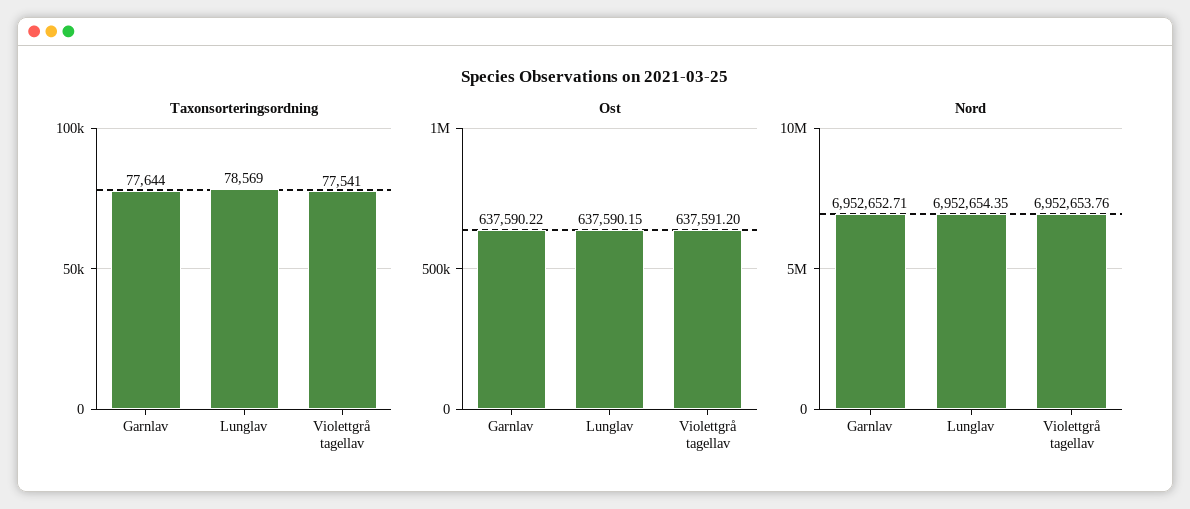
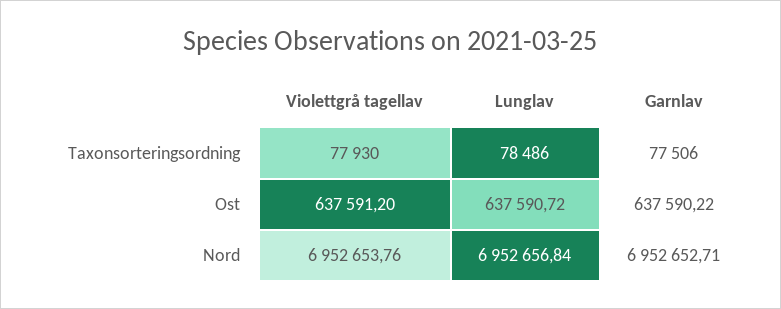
  {
    "Taxonsorteringsordning": {
-     "Garnlav": 77644,
+     "Garnlav": 77506,
-     "Lunglav": 78569,
+     "Lunglav": 78486,
-     "Violettgrå tagellav": 77541
+     "Violettgrå tagellav": 77930
    },
    "Ost": {
      "Garnlav": 637590.22,
-     "Lunglav": 637590.15,
+     "Lunglav": 637590.72,
      "Violettgrå tagellav": 637591.2
    },
    "Nord": {
      "Garnlav": 6952652.71,
-     "Lunglav": 6952654.35,
+     "Lunglav": 6952656.84,
      "Violettgrå tagellav": 6952653.76
    }
  }

